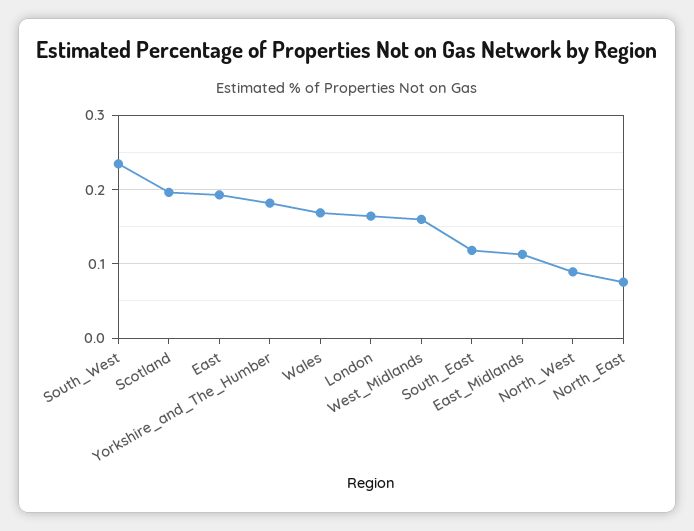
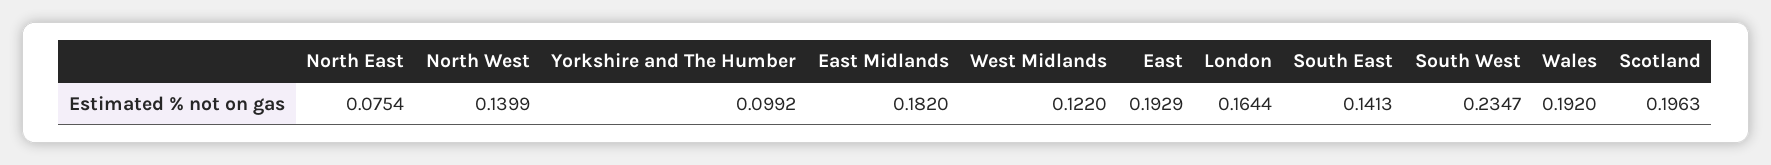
  {
    "South_West": 0.2347,
    "Scotland": 0.1963,
    "East": 0.1929,
-   "Yorkshire_and_The_Humber": 0.18,
+   "Yorkshire_and_The_Humber": 0.0992,
-   "Wales": 0.17,
+   "Wales": 0.192,
    "London": 0.1644,
-   "West_Midlands": 0.16,
+   "West_Midlands": 0.122,
-   "South_East": 0.12,
+   "South_East": 0.1413,
-   "East_Midlands": 0.11,
+   "East_Midlands": 0.182,
-   "North_West": 0.09,
+   "North_West": 0.1399,
    "North_East": 0.0754
  }

